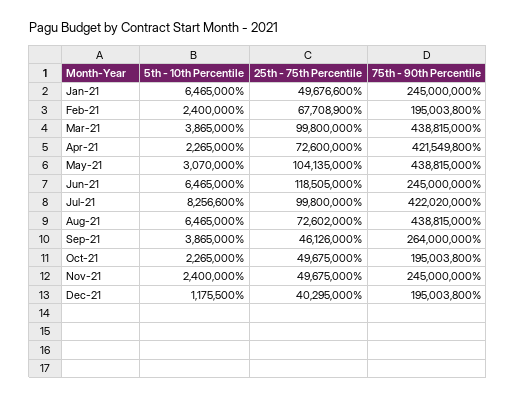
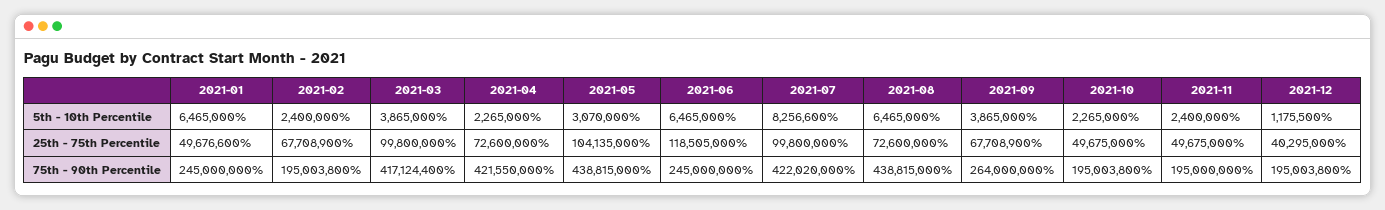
  {
    "5th - 10th Percentile": {
      "Jan-21": 6465000,
      "Feb-21": 2400000,
      "Mar-21": 3865000,
      "Apr-21": 2265000,
      "May-21": 3070000,
      "Jun-21": 6465000,
      "Jul-21": 8256600,
      "Aug-21": 6465000,
      "Sep-21": 3865000,
      "Oct-21": 2265000,
      "Nov-21": 2400000,
      "Dec-21": 1175500
    },
    "25th - 75th Percentile": {
      "Jan-21": 49676600,
      "Feb-21": 67708900,
      "Mar-21": 99800000,
      "Apr-21": 72600000,
      "May-21": 104135000,
      "Jun-21": 118505000,
      "Jul-21": 99800000,
-     "Aug-21": 72602000,
+     "Aug-21": 72600000,
-     "Sep-21": 46126000,
+     "Sep-21": 67708900,
      "Oct-21": 49675000,
      "Nov-21": 49675000,
      "Dec-21": 40295000
    },
    "75th - 90th Percentile": {
      "Jan-21": 245000000,
      "Feb-21": 195003800,
-     "Mar-21": 438815000,
+     "Mar-21": 417124400,
-     "Apr-21": 421549800,
+     "Apr-21": 421550000,
      "May-21": 438815000,
      "Jun-21": 245000000,
      "Jul-21": 422020000,
      "Aug-21": 438815000,
      "Sep-21": 264000000,
      "Oct-21": 195003800,
-     "Nov-21": 245000000,
+     "Nov-21": 195000000,
      "Dec-21": 195003800
    }
  }

